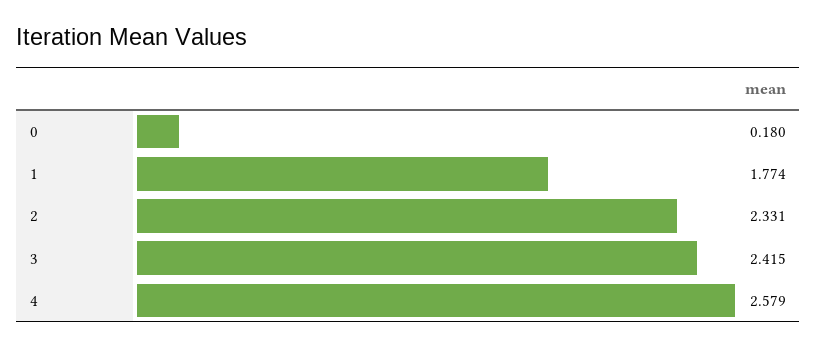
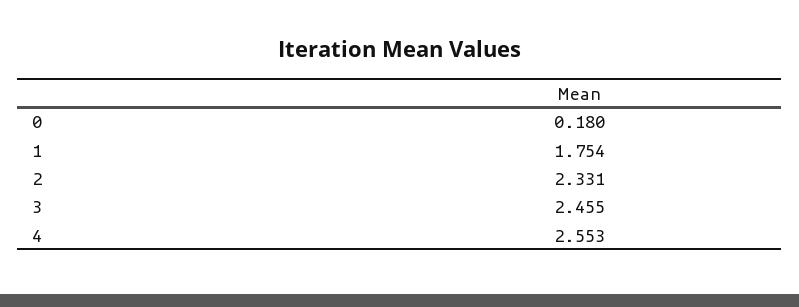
  {
    "0": 0.18,
-   "1": 1.774,
+   "1": 1.754,
    "2": 2.331,
-   "3": 2.415,
+   "3": 2.455,
-   "4": 2.579
+   "4": 2.553
  }

